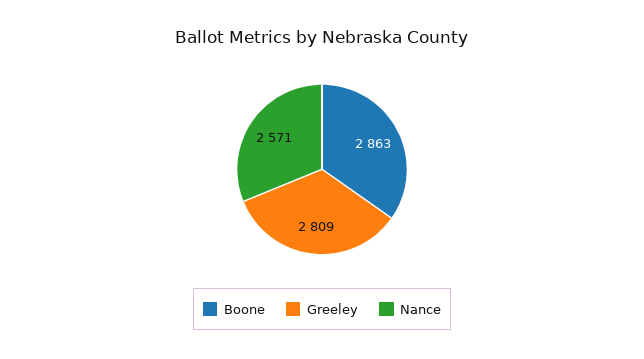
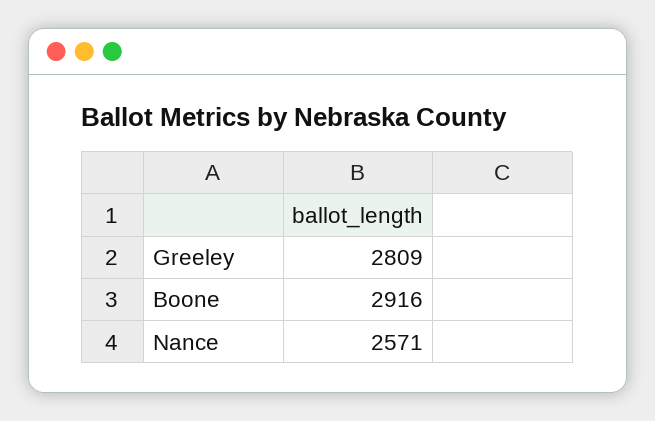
  {
-   "Boone": 2863,
+   "Boone": 2916,
    "Greeley": 2809,
    "Nance": 2571
  }

